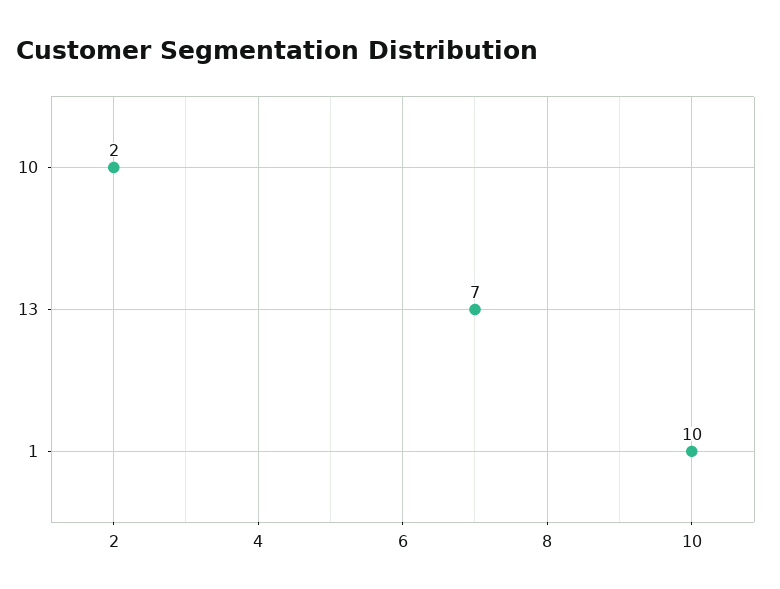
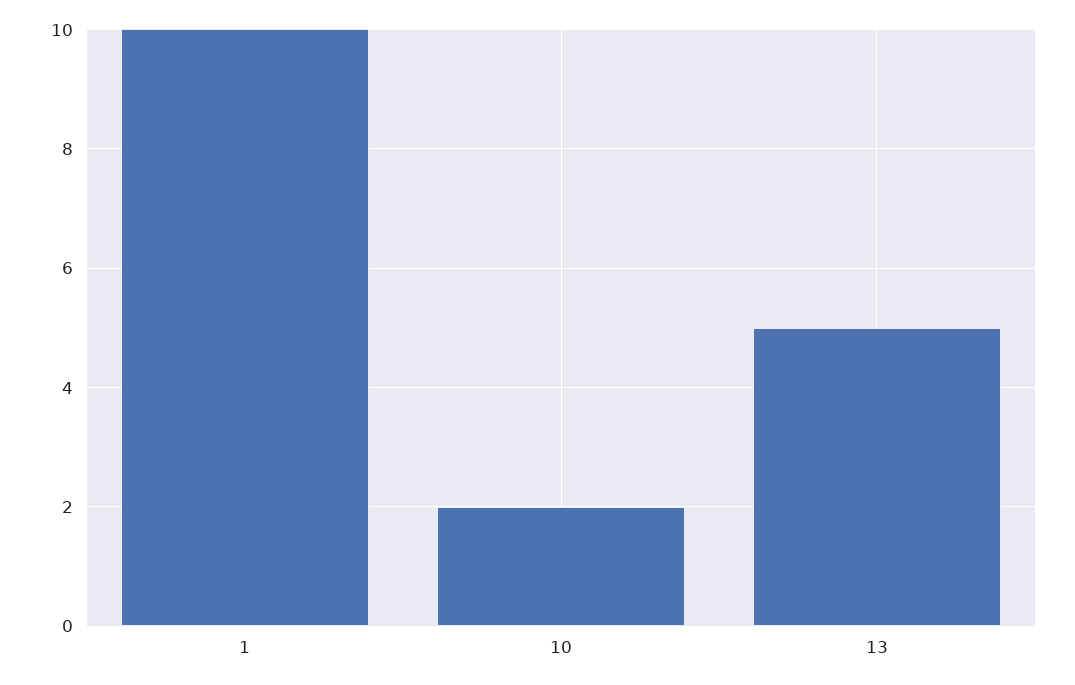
  {
    "10": 2,
-   "13": 7,
+   "13": 5,
    "1": 10
  }

